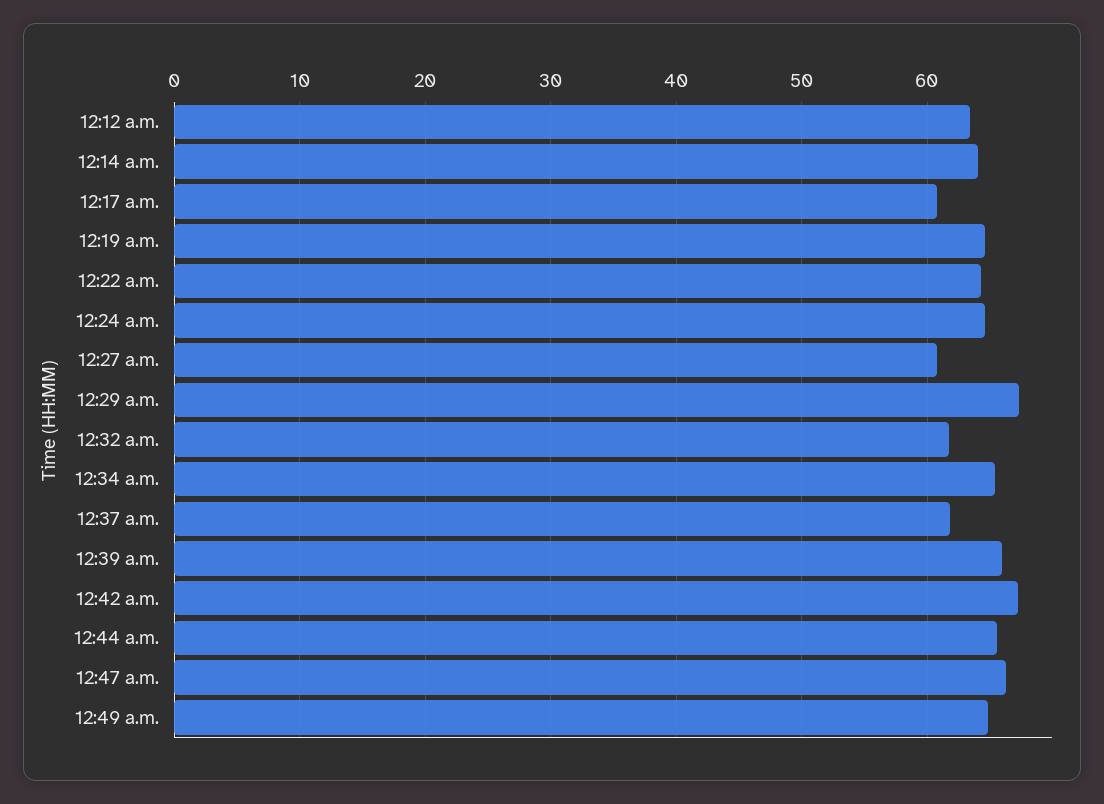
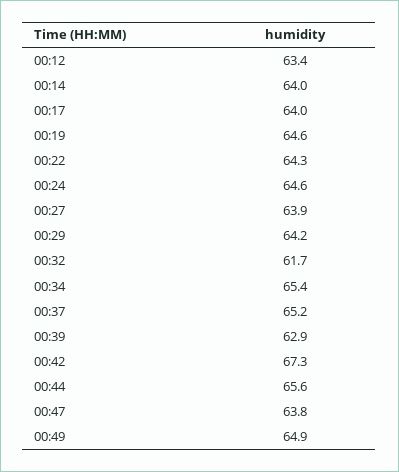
  {
    "12:12 a.m.": 63.4,
    "12:14 a.m.": 64,
-   "12:17 a.m.": 61,
+   "12:17 a.m.": 64,
    "12:19 a.m.": 64.6,
    "12:22 a.m.": 64.3,
    "12:24 a.m.": 64.6,
-   "12:27 a.m.": 61,
+   "12:27 a.m.": 63.9,
-   "12:29 a.m.": 67,
+   "12:29 a.m.": 64.2,
    "12:32 a.m.": 61.7,
    "12:34 a.m.": 65.4,
-   "12:37 a.m.": 62,
+   "12:37 a.m.": 65.2,
-   "12:39 a.m.": 66,
+   "12:39 a.m.": 62.9,
    "12:42 a.m.": 67.3,
    "12:44 a.m.": 65.6,
-   "12:47 a.m.": 66,
+   "12:47 a.m.": 63.8,
    "12:49 a.m.": 64.9
  }

